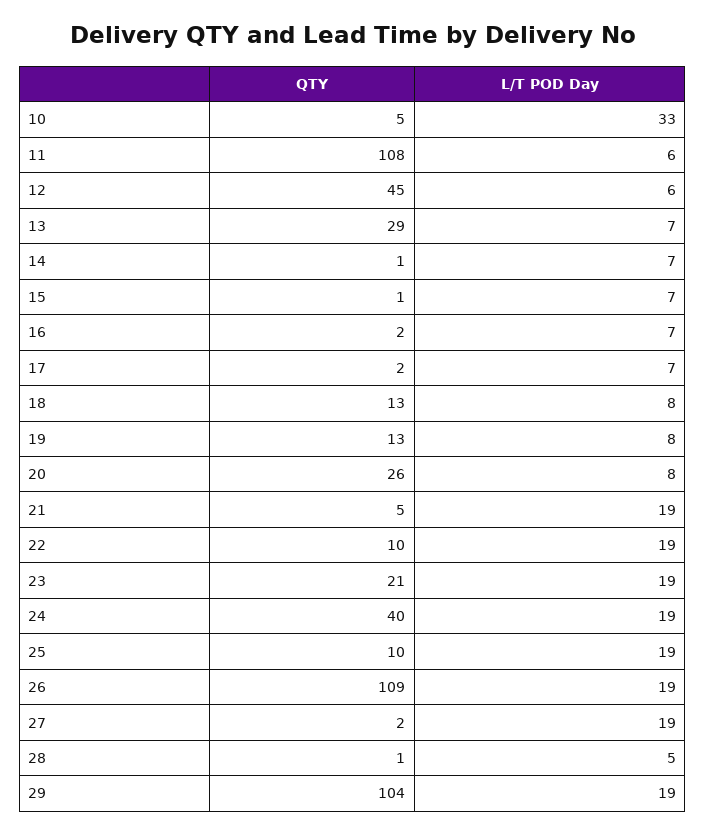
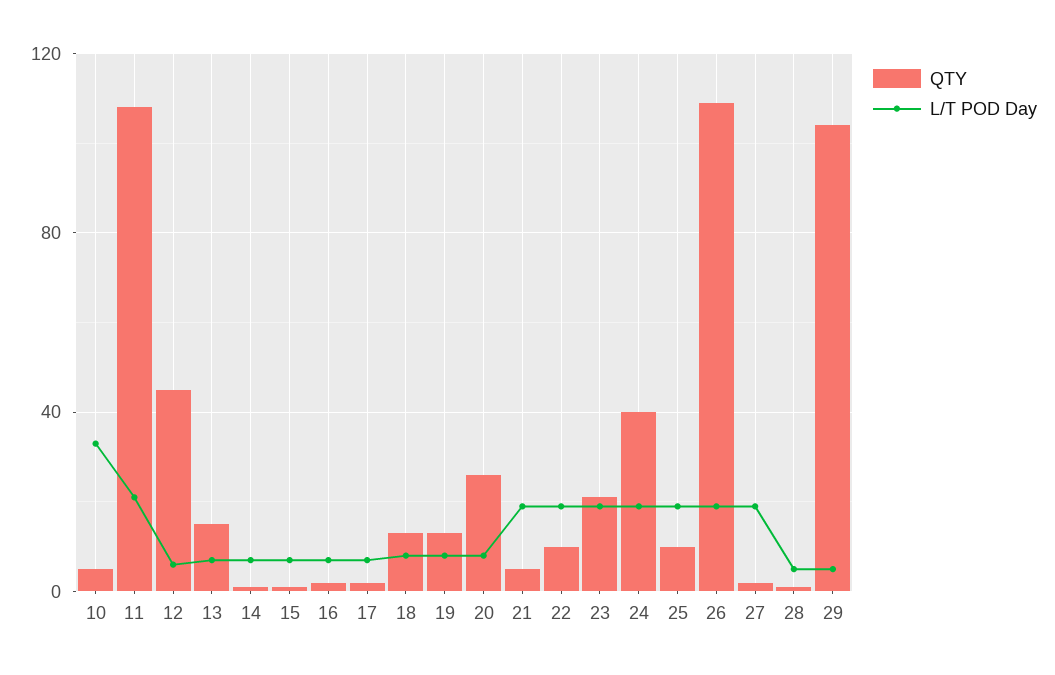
  {
    "QTY": {
      "10": 5,
      "11": 108,
      "12": 45,
-     "13": 29,
+     "13": 15,
      "14": 1,
      "15": 1,
      "16": 2,
      "17": 2,
      "18": 13,
      "19": 13,
      "20": 26,
      "21": 5,
      "22": 10,
      "23": 21,
      "24": 40,
      "25": 10,
      "26": 109,
      "27": 2,
      "28": 1,
      "29": 104
    },
    "L/T POD Day": {
      "10": 33,
-     "11": 6,
+     "11": 20,
      "12": 6,
      "13": 7,
      "14": 7,
      "15": 7,
      "16": 7,
      "17": 7,
      "18": 8,
      "19": 8,
      "20": 8,
      "21": 19,
      "22": 19,
      "23": 19,
      "24": 19,
      "25": 19,
      "26": 19,
      "27": 19,
      "28": 5,
-     "29": 19
+     "29": 5
    }
  }

